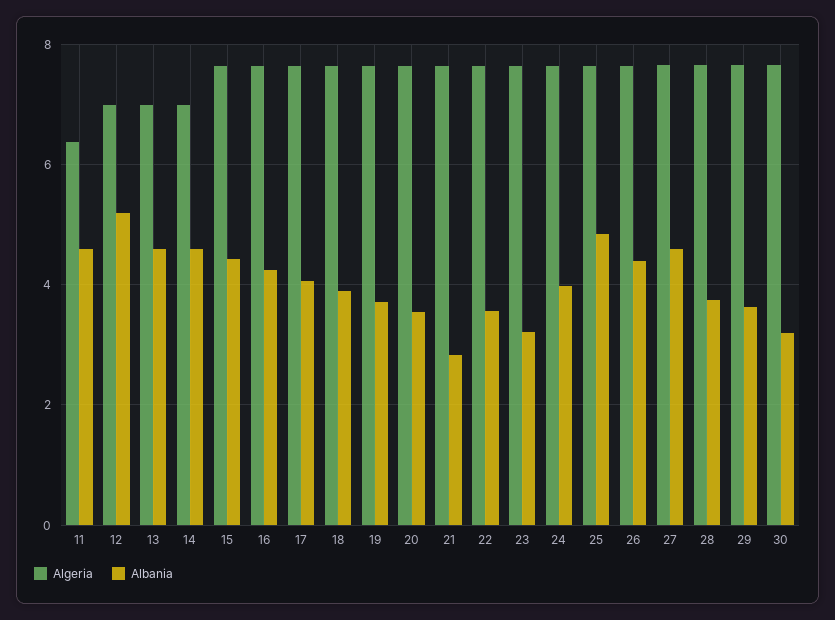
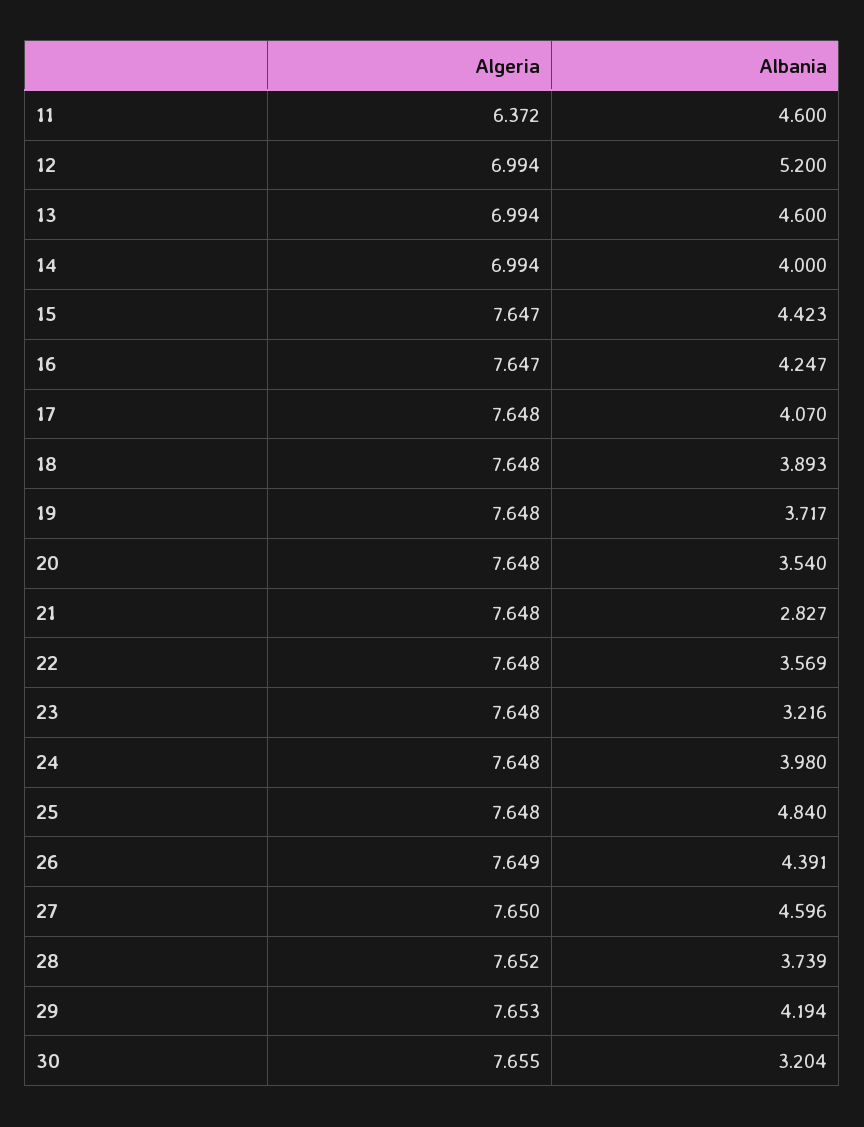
  {
    "Algeria": {
      "11": 6.372,
      "12": 6.994,
      "13": 6.994,
      "14": 6.994,
      "15": 7.647,
      "16": 7.647,
      "17": 7.648,
      "18": 7.648,
      "19": 7.648,
      "20": 7.648,
      "21": 7.648,
      "22": 7.648,
      "23": 7.648,
      "24": 7.648,
      "25": 7.648,
      "26": 7.649,
      "27": 7.65,
      "28": 7.652,
      "29": 7.653,
      "30": 7.655
    },
    "Albania": {
      "11": 4.6,
      "12": 5.2,
      "13": 4.6,
-     "14": 4.6,
+     "14": 4,
      "15": 4.423,
      "16": 4.247,
      "17": 4.07,
      "18": 3.893,
      "19": 3.717,
      "20": 3.54,
      "21": 2.827,
      "22": 3.569,
      "23": 3.216,
      "24": 3.98,
      "25": 4.84,
      "26": 4.391,
      "27": 4.596,
      "28": 3.739,
-     "29": 3.6,
+     "29": 4.194,
      "30": 3.204
    }
  }

